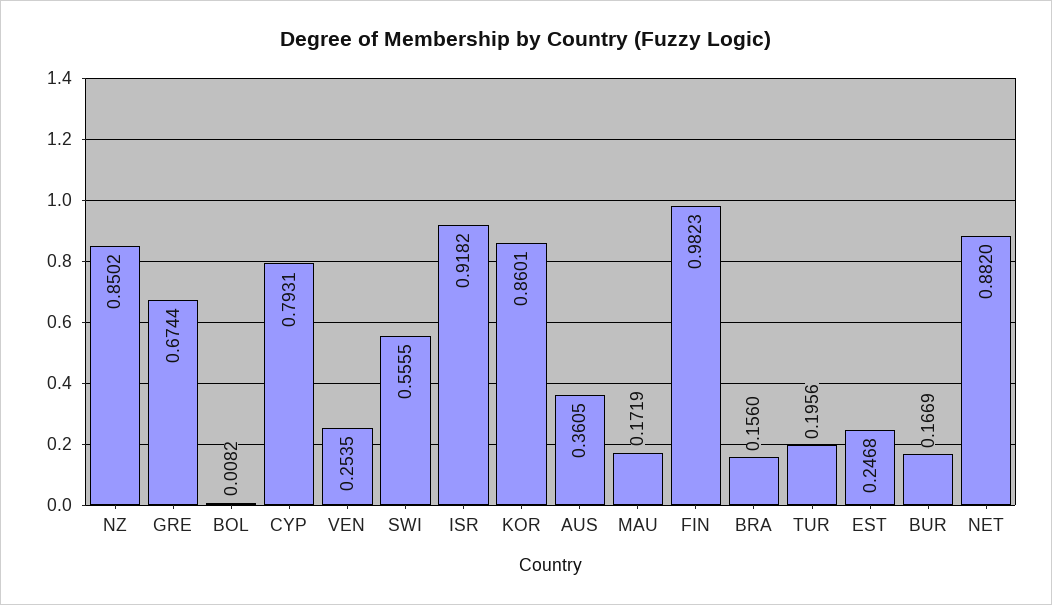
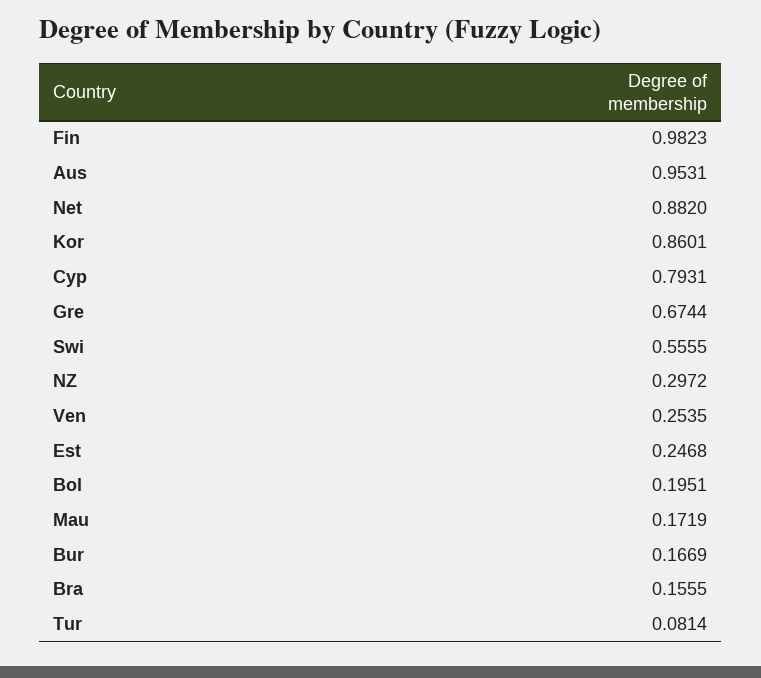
  {
-   "NZ": 0.8502,
+   "NZ": 0.2972,
    "GRE": 0.6744,
-   "BOL": 0.0082,
+   "BOL": 0.1951,
    "CYP": 0.7931,
    "VEN": 0.2535,
    "SWI": 0.5555,
-   "ISR": 0.9182,
    "KOR": 0.8601,
-   "AUS": 0.3605,
+   "AUS": 0.9531,
    "MAU": 0.1719,
    "FIN": 0.9823,
-   "BRA": 0.156,
+   "BRA": 0.1555,
-   "TUR": 0.1956,
+   "TUR": 0.0814,
    "EST": 0.2468,
    "BUR": 0.1669,
    "NET": 0.882
  }

